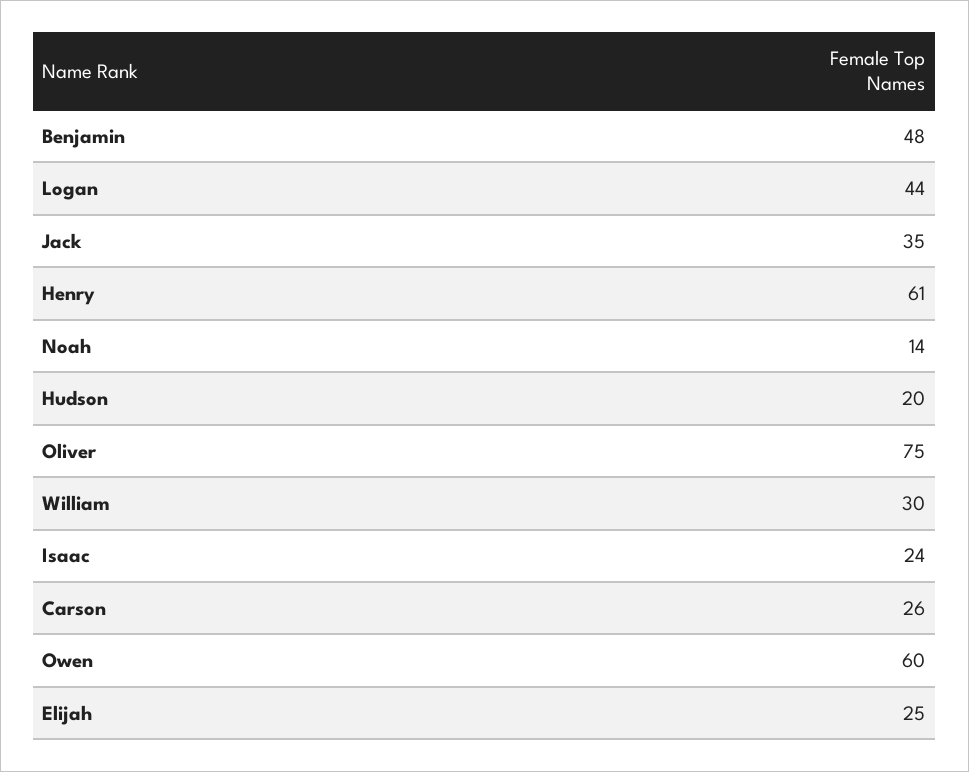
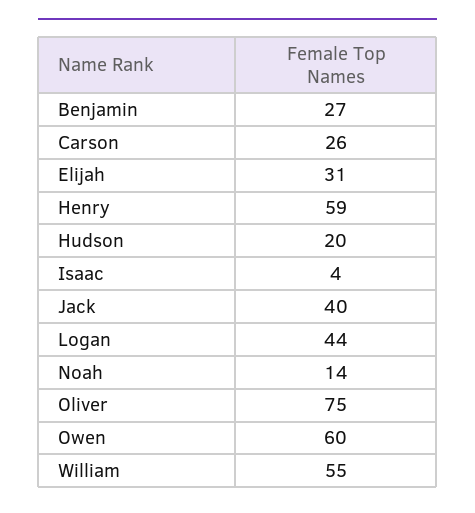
  {
-   "Benjamin": 48,
+   "Benjamin": 27,
    "Logan": 44,
-   "Jack": 35,
+   "Jack": 40,
-   "Henry": 61,
+   "Henry": 59,
    "Noah": 14,
    "Hudson": 20,
    "Oliver": 75,
-   "William": 30,
+   "William": 55,
-   "Isaac": 24,
+   "Isaac": 4,
    "Carson": 26,
    "Owen": 60,
-   "Elijah": 25
+   "Elijah": 31
  }

